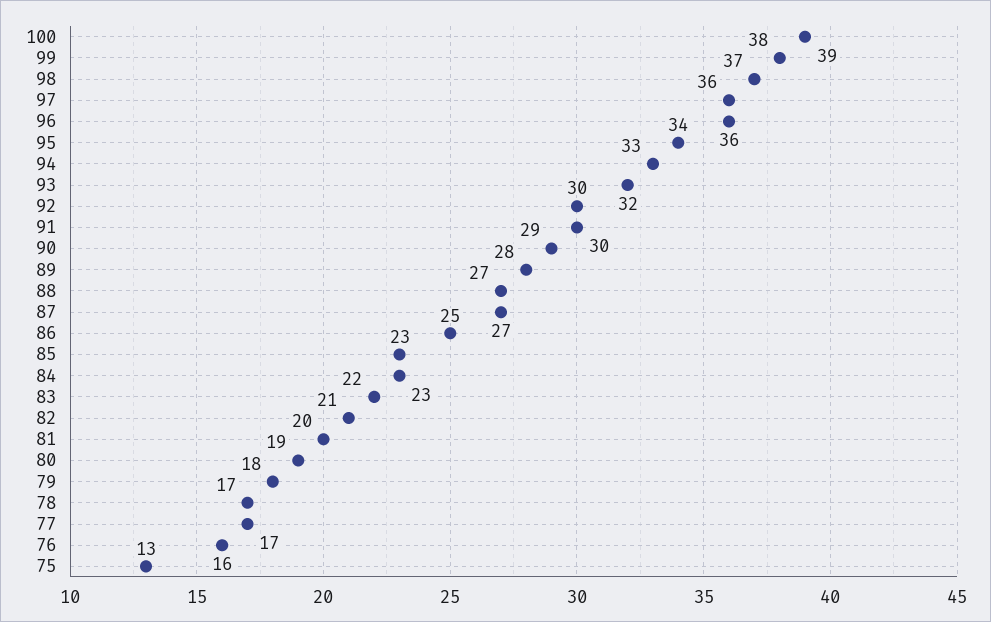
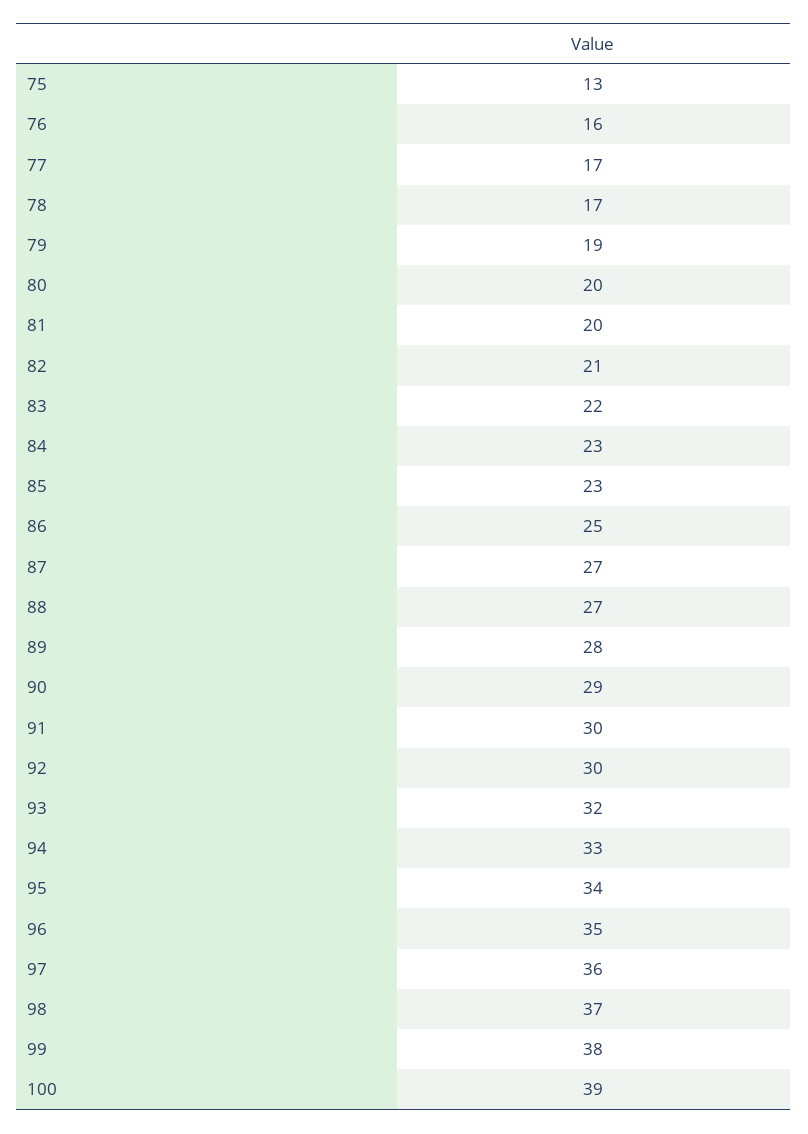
  {
    "100": 39,
    "99": 38,
    "98": 37,
    "97": 36,
-   "96": 36,
+   "96": 35,
    "95": 34,
    "94": 33,
    "93": 32,
    "92": 30,
    "91": 30,
    "90": 29,
    "89": 28,
    "88": 27,
    "87": 27,
    "86": 25,
    "85": 23,
    "84": 23,
    "83": 22,
    "82": 21,
    "81": 20,
-   "80": 19,
+   "80": 20,
-   "79": 18,
+   "79": 19,
    "78": 17,
    "77": 17,
    "76": 16,
    "75": 13
  }

